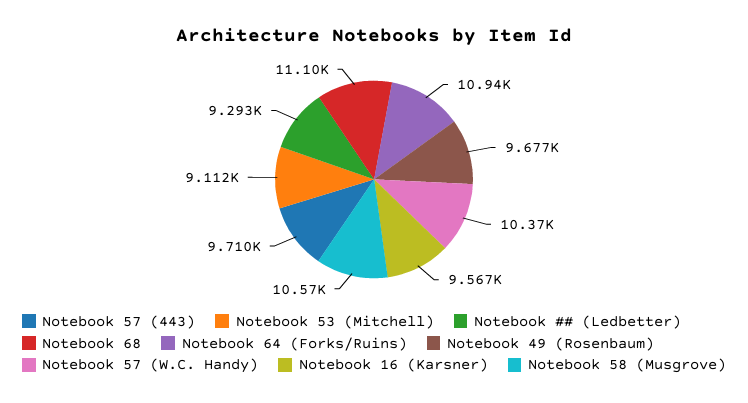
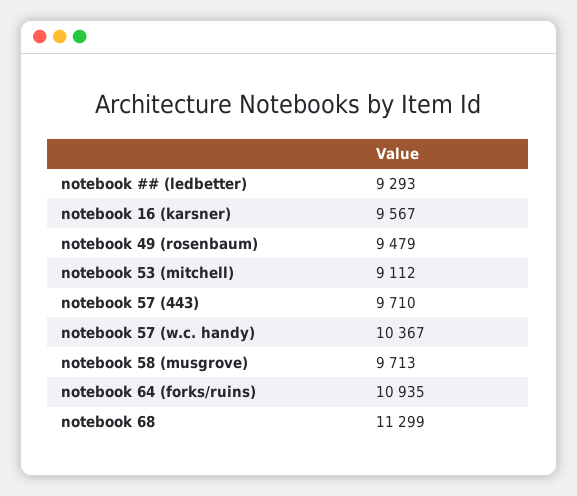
  {
    "Notebook 57 (443)": 9710,
    "Notebook 53 (Mitchell)": 9112,
    "Notebook ## (Ledbetter)": 9293,
-   "Notebook 68": 11100,
+   "Notebook 68": 11299,
    "Notebook 64 (Forks/Ruins)": 10935,
-   "Notebook 49 (Rosenbaum)": 9677,
+   "Notebook 49 (Rosenbaum)": 9479,
    "Notebook 57 (W.C. Handy)": 10367,
    "Notebook 16 (Karsner)": 9567,
-   "Notebook 58 (Musgrove)": 10570
+   "Notebook 58 (Musgrove)": 9713
  }

